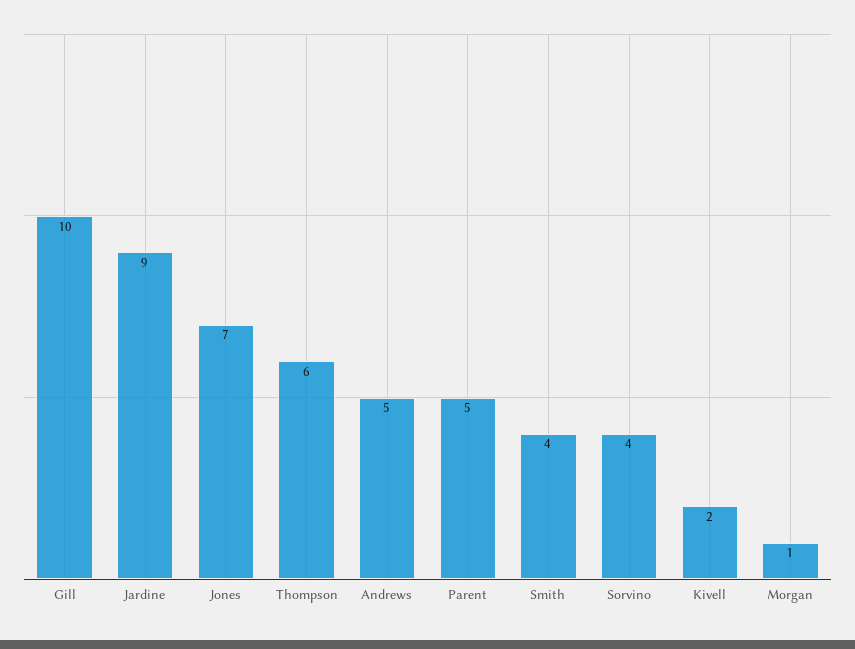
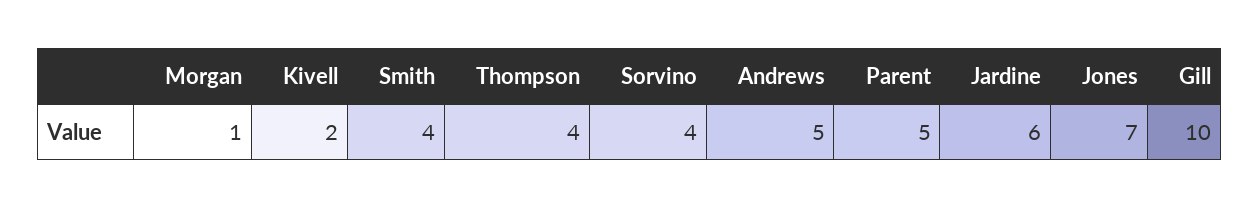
  {
    "Gill": 10,
-   "Jardine": 9,
+   "Jardine": 6,
    "Jones": 7,
-   "Thompson": 6,
+   "Thompson": 4,
    "Andrews": 5,
    "Parent": 5,
    "Smith": 4,
    "Sorvino": 4,
    "Kivell": 2,
    "Morgan": 1
  }

